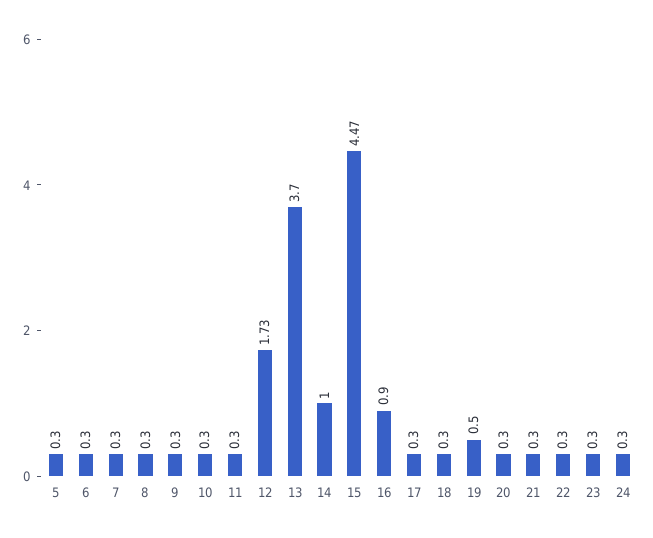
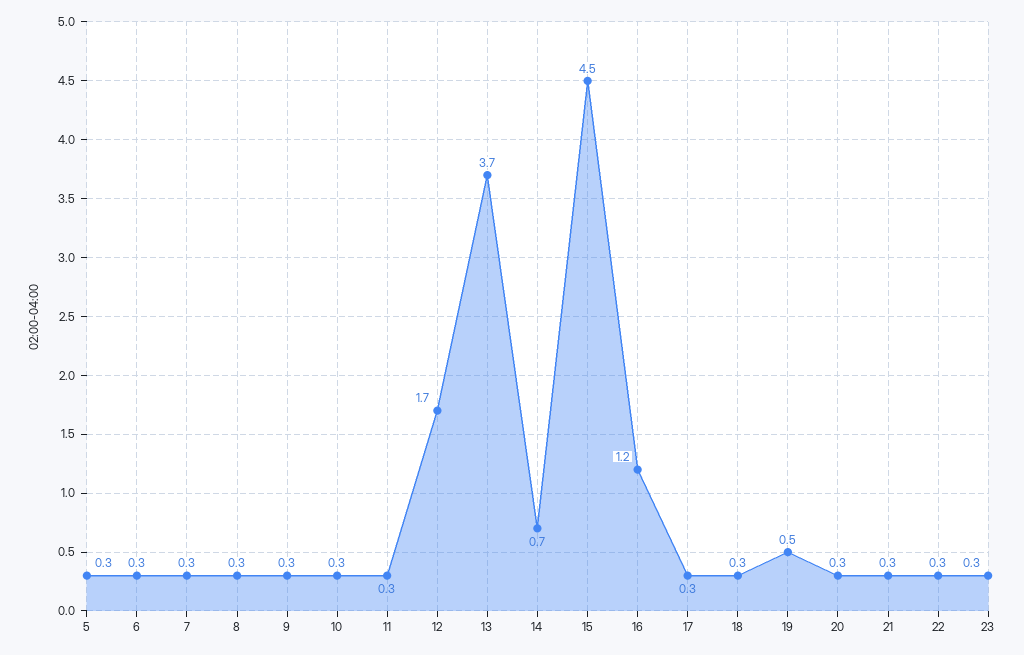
  {
    "5": 0.3,
    "6": 0.3,
    "7": 0.3,
    "8": 0.3,
    "9": 0.3,
    "10": 0.3,
    "11": 0.3,
    "12": 1.73,
    "13": 3.7,
-   "14": 1,
+   "14": 0.7,
    "15": 4.47,
-   "16": 0.9,
+   "16": 1.2,
    "17": 0.3,
    "18": 0.3,
    "19": 0.5,
    "20": 0.3,
    "21": 0.3,
    "22": 0.3,
-   "23": 0.3,
+   "23": 0.3
-   "24": 0.3
  }

